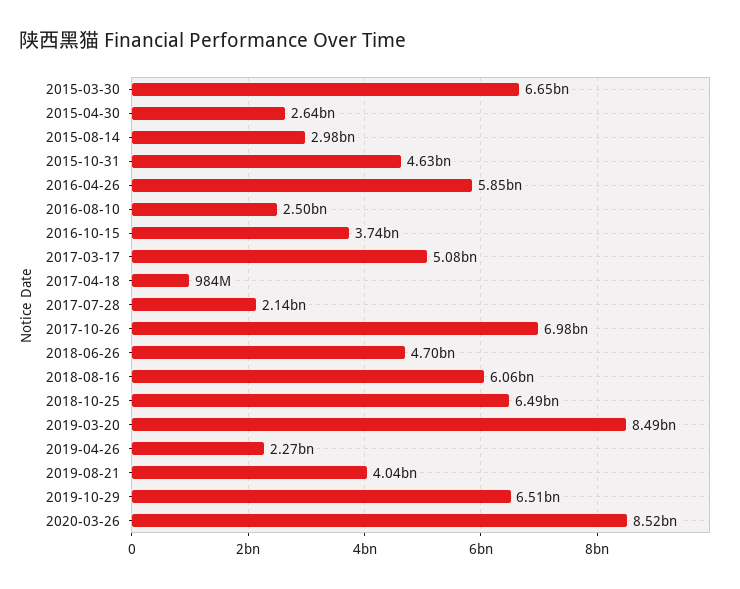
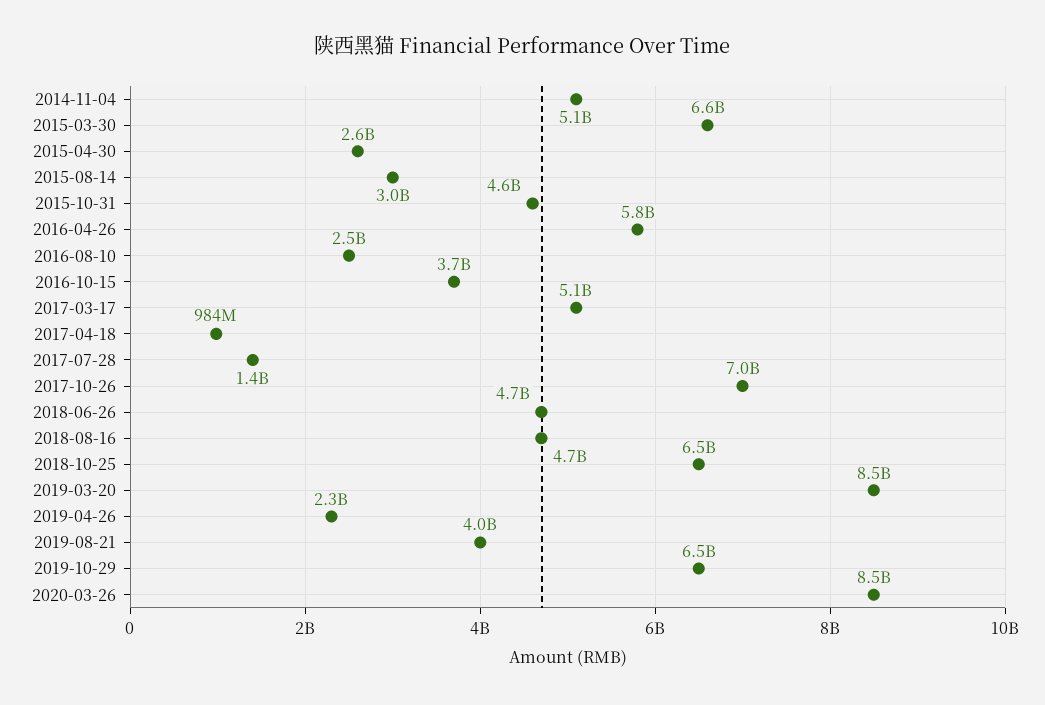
  {
    "2015-03-30": 6650000000,
    "2015-04-30": 2640000000,
    "2015-08-14": 2980000000,
    "2015-10-31": 4630000000,
    "2016-04-26": 5850000000,
    "2016-08-10": 2500000000,
    "2016-10-15": 3740000000,
    "2017-03-17": 5080000000,
    "2017-04-18": 984000000,
-   "2017-07-28": 2140000000,
+   "2017-07-28": 1400000000,
    "2017-10-26": 6980000000,
    "2018-06-26": 4700000000,
-   "2018-08-16": 6060000000,
+   "2018-08-16": 4700000000,
    "2018-10-25": 6490000000,
    "2019-03-20": 8490000000,
    "2019-04-26": 2270000000,
    "2019-08-21": 4040000000,
    "2019-10-29": 6510000000,
-   "2020-03-26": 8520000000
+   "2020-03-26": 8520000000,
+   "2014-11-04": 5100000000
  }

